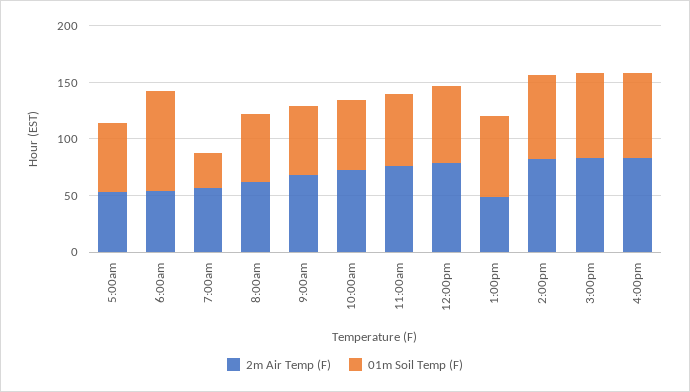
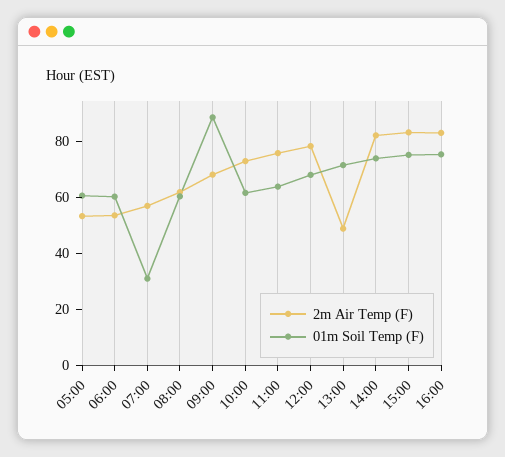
  {
    "2m Air Temp (F)": {
      "5:00am": 55,
      "6:00am": 55,
      "7:00am": 55,
      "8:00am": 60,
      "9:00am": 70,
      "10:00am": 75,
      "11:00am": 75,
      "12:00pm": 80,
      "1:00pm": 50,
      "2:00pm": 80,
      "3:00pm": 85,
      "4:00pm": 85
    },
    "01m Soil Temp (F)": {
      "5:00am": 60,
-     "6:00am": 90,
+     "6:00am": 60,
      "7:00am": 30,
      "8:00am": 60,
-     "9:00am": 60,
+     "9:00am": 90,
      "10:00am": 60,
      "11:00am": 65,
      "12:00pm": 70,
      "1:00pm": 70,
      "2:00pm": 75,
      "3:00pm": 75,
      "4:00pm": 75
    }
  }

